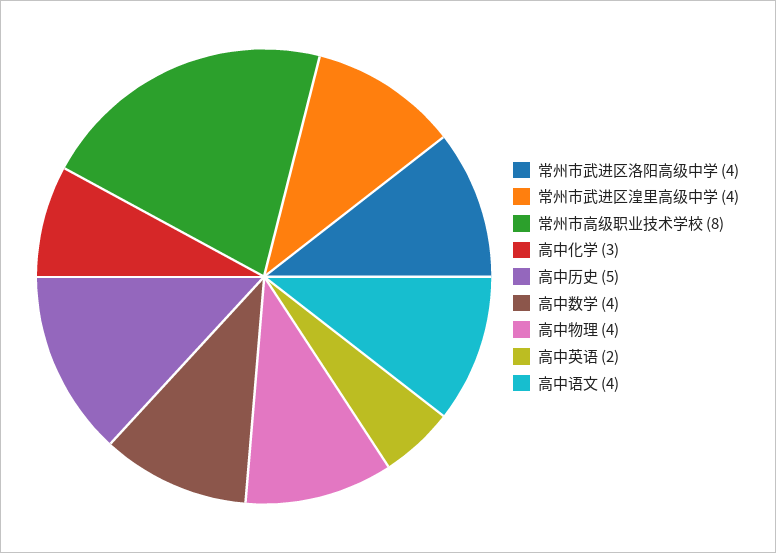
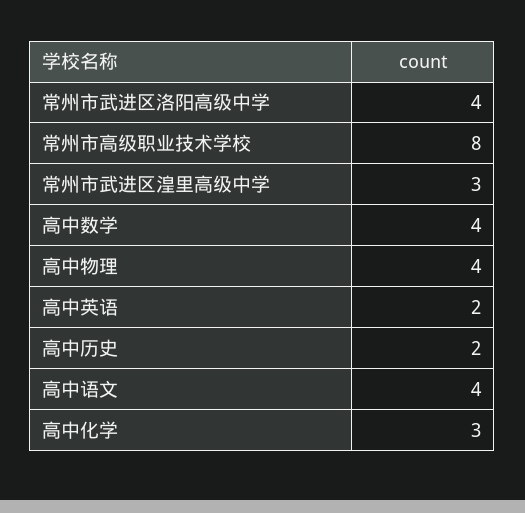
  {
    "常州市武进区洛阳高级中学": 4,
-   "常州市武进区湟里高级中学": 4,
+   "常州市武进区湟里高级中学": 3,
    "常州市高级职业技术学校": 8,
    "高中化学": 3,
-   "高中历史": 5,
+   "高中历史": 2,
    "高中数学": 4,
    "高中物理": 4,
    "高中英语": 2,
    "高中语文": 4
  }

